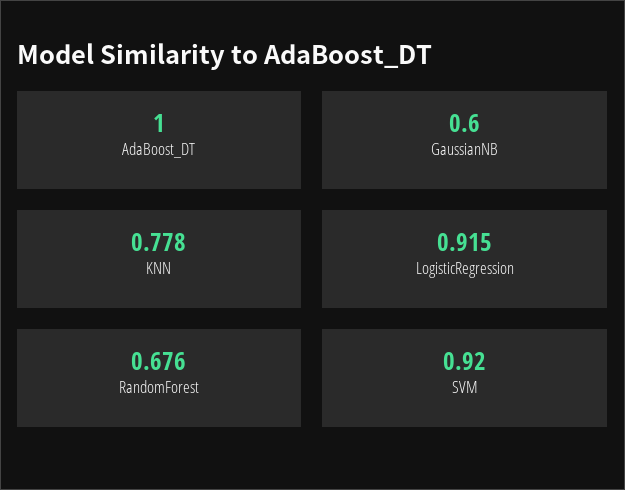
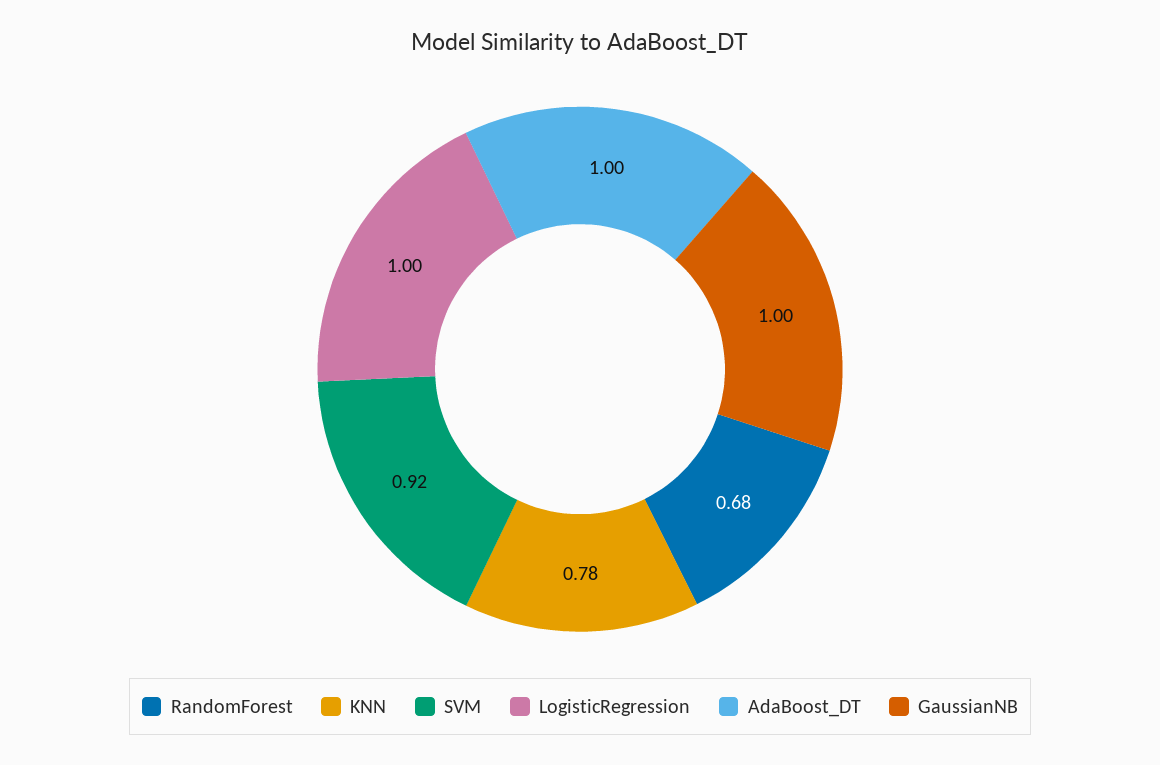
  {
    "AdaBoost_DT": 1,
-   "GaussianNB": 0.6,
+   "GaussianNB": 1,
    "KNN": 0.778,
-   "LogisticRegression": 0.915,
+   "LogisticRegression": 1,
    "RandomForest": 0.676,
    "SVM": 0.92
  }

